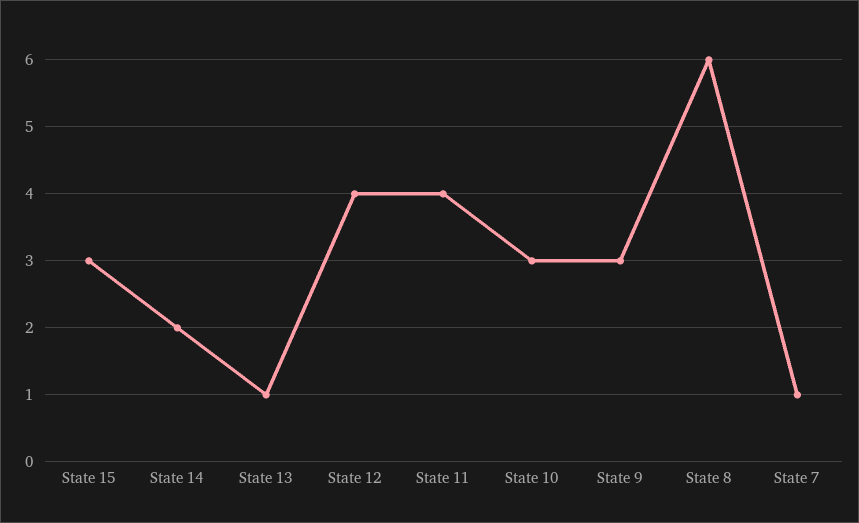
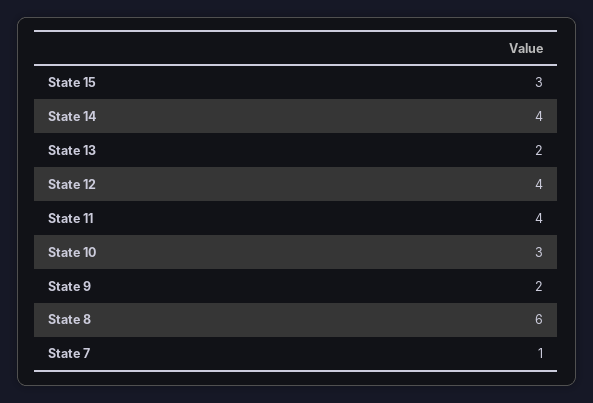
  {
    "State 15": 3,
-   "State 14": 2,
+   "State 14": 4,
-   "State 13": 1,
+   "State 13": 2,
    "State 12": 4,
    "State 11": 4,
    "State 10": 3,
-   "State 9": 3,
+   "State 9": 2,
    "State 8": 6,
    "State 7": 1
  }

